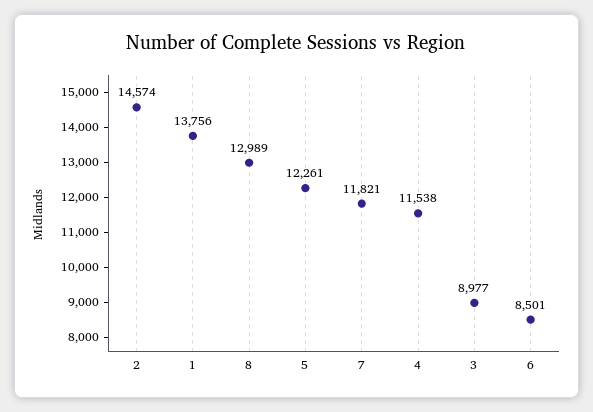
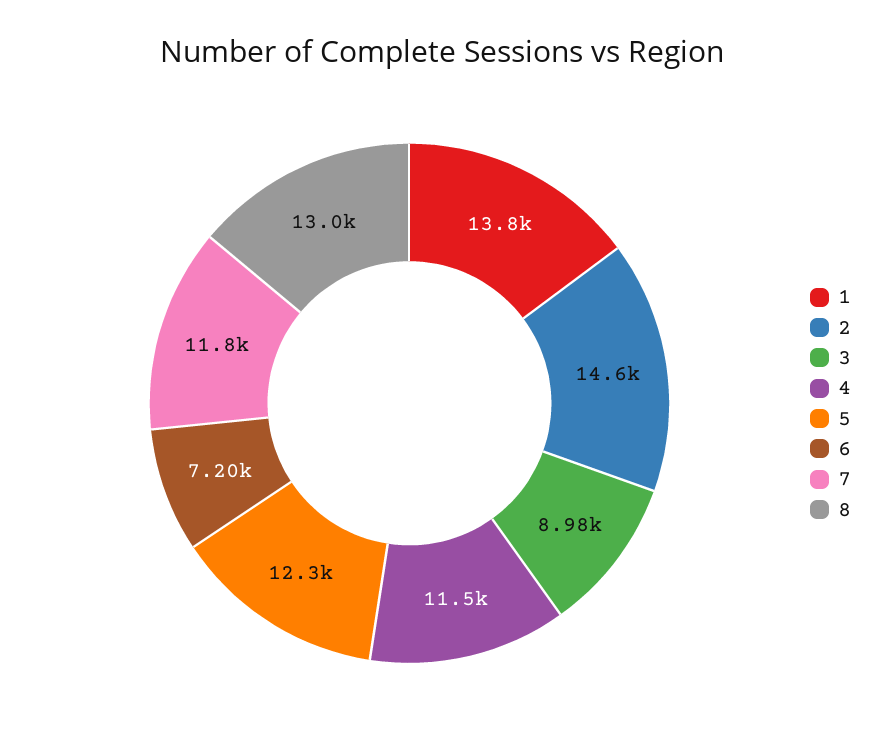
  {
    "2": 14574,
    "1": 13756,
    "8": 12989,
    "5": 12261,
    "7": 11821,
    "4": 11538,
    "3": 8977,
-   "6": 8501
+   "6": 7200
  }

